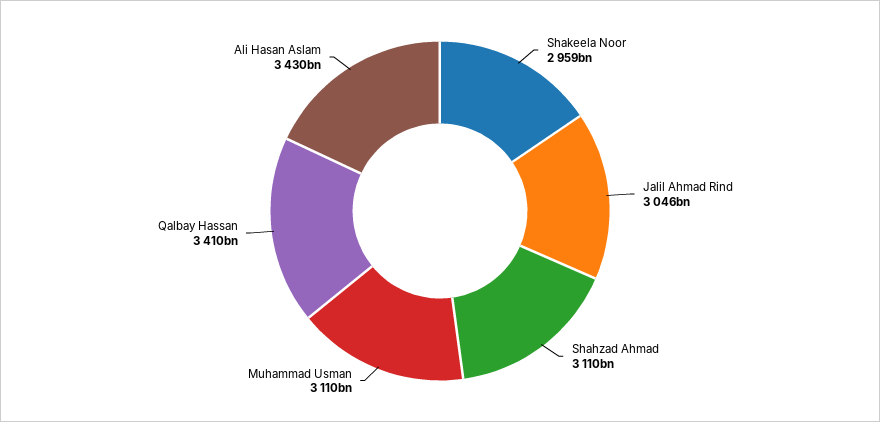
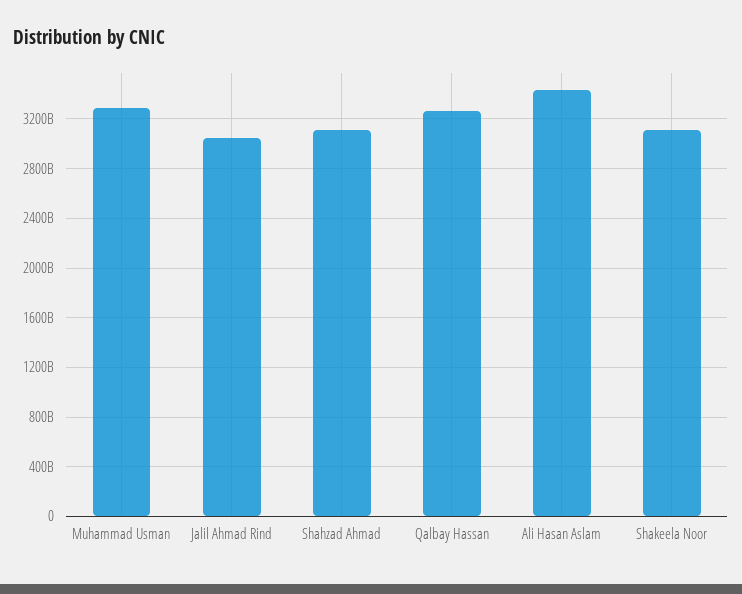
  {
-   "Shakeela Noor": 2959000000000,
+   "Shakeela Noor": 3100000000000,
    "Jalil Ahmad Rind": 3046000000000,
    "Shahzad Ahmad": 3110000000000,
-   "Muhammad Usman": 3110000000000,
+   "Muhammad Usman": 3300000000000,
-   "Qalbay Hassan": 3410000000000,
+   "Qalbay Hassan": 3250000000000,
    "Ali Hasan Aslam": 3430000000000
  }

